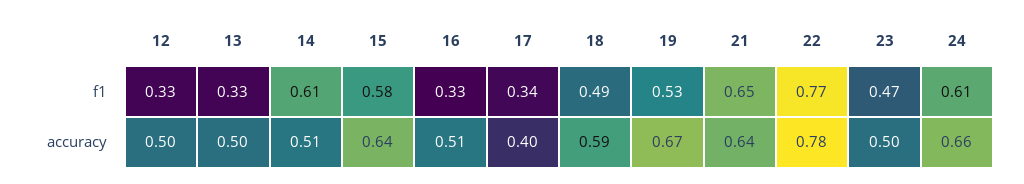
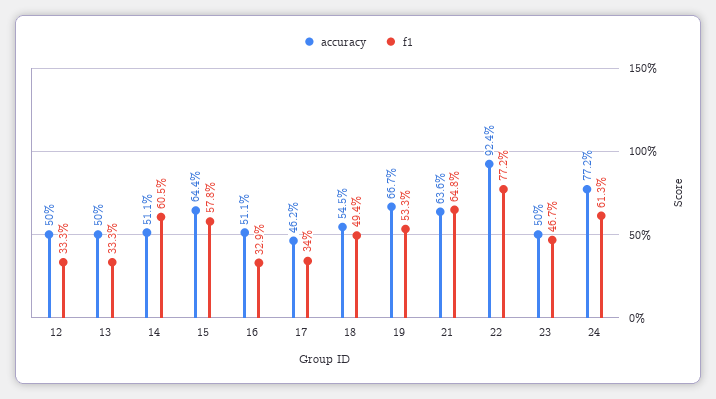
  {
    "f1": {
      "12": 0.333,
      "13": 0.333,
      "14": 0.605,
      "15": 0.578,
      "16": 0.329,
      "17": 0.34,
      "18": 0.494,
      "19": 0.533,
      "21": 0.648,
      "22": 0.772,
      "23": 0.467,
      "24": 0.613
    },
    "accuracy": {
      "12": 0.5,
      "13": 0.5,
      "14": 0.511,
      "15": 0.644,
      "16": 0.511,
-     "17": 0.4,
+     "17": 0.462,
-     "18": 0.59,
+     "18": 0.545,
      "19": 0.667,
      "21": 0.636,
-     "22": 0.78,
+     "22": 0.924,
      "23": 0.5,
-     "24": 0.66
+     "24": 0.772
    }
  }

